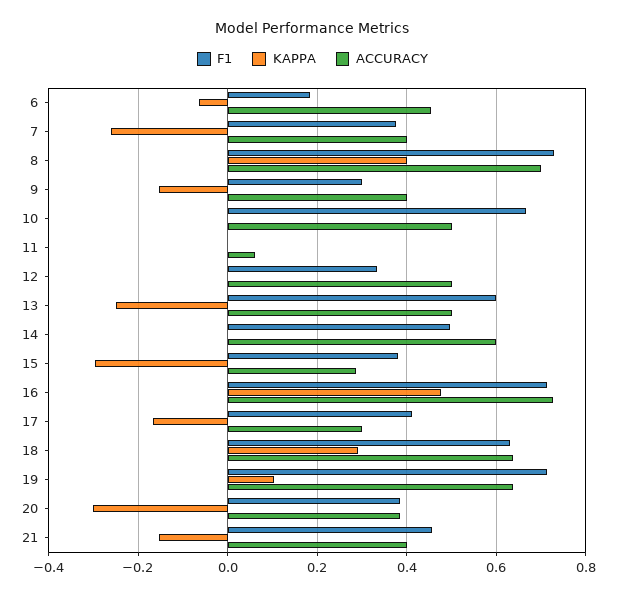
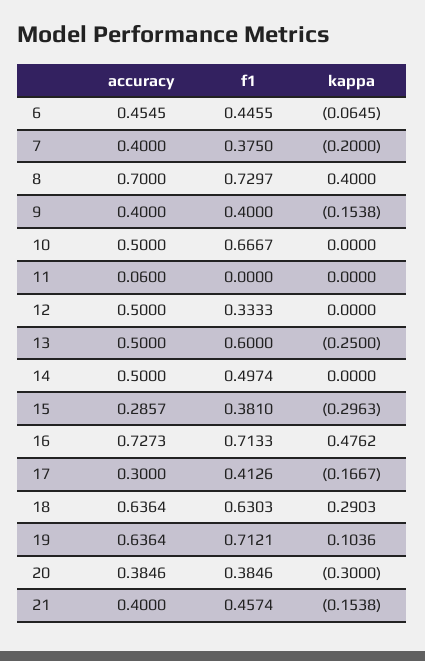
  {
    "F1": {
-     "6": 0.18,
+     "6": 0.4455,
      "7": 0.375,
      "8": 0.7297,
-     "9": 0.3,
+     "9": 0.4,
      "10": 0.6667,
      "11": 0,
      "12": 0.3333,
      "13": 0.6,
      "14": 0.4974,
      "15": 0.381,
      "16": 0.7133,
      "17": 0.4126,
      "18": 0.6303,
      "19": 0.7121,
      "20": 0.3846,
      "21": 0.4574
    },
    "KAPPA": {
      "6": -0.0645,
-     "7": -0.26,
+     "7": -0.2,
      "8": 0.4,
      "9": -0.1538,
      "10": 0,
      "11": 0,
      "12": 0,
      "13": -0.25,
      "14": 0,
      "15": -0.2963,
      "16": 0.4762,
      "17": -0.1667,
      "18": 0.2903,
      "19": 0.1036,
      "20": -0.3,
      "21": -0.1538
    },
    "ACCURACY": {
      "6": 0.4545,
      "7": 0.4,
      "8": 0.7,
      "9": 0.4,
      "10": 0.5,
      "11": 0.06,
      "12": 0.5,
      "13": 0.5,
-     "14": 0.6,
+     "14": 0.5,
      "15": 0.2857,
      "16": 0.7273,
      "17": 0.3,
      "18": 0.6364,
      "19": 0.6364,
      "20": 0.3846,
      "21": 0.4
    }
  }

